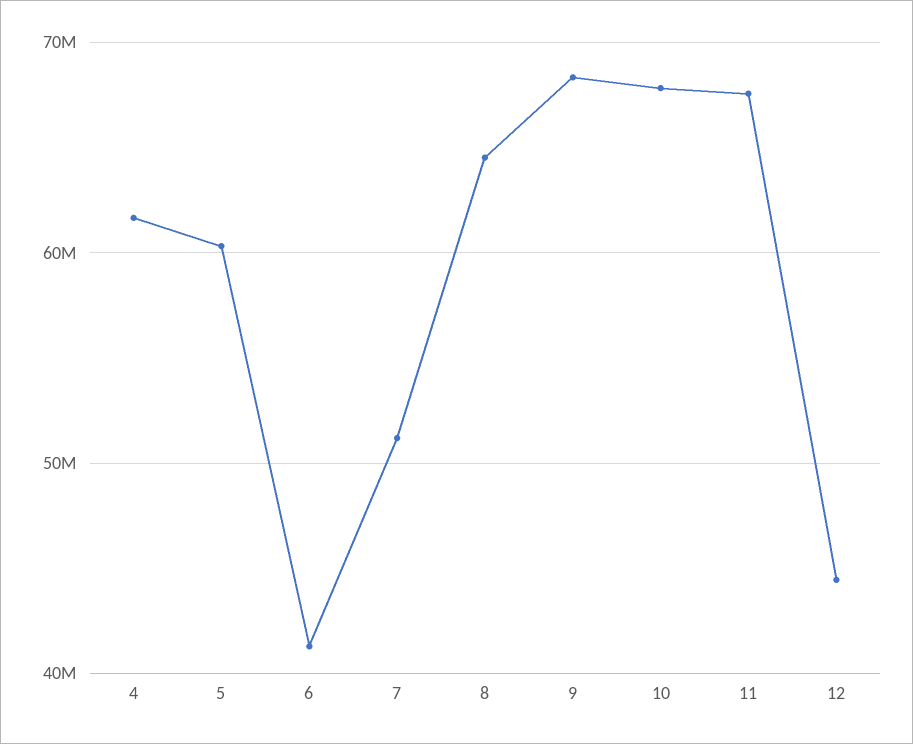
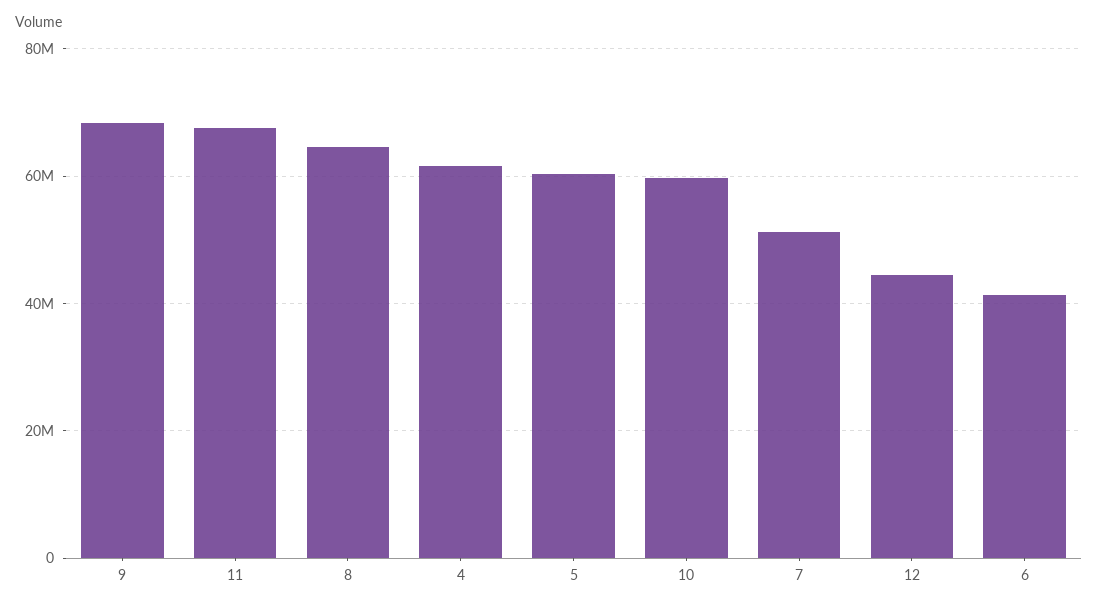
  {
    "4": 62000000,
    "5": 60000000,
    "6": 41000000,
    "7": 51000000,
    "8": 65000000,
    "9": 68000000,
-   "10": 68000000,
+   "10": 60000000,
    "11": 68000000,
    "12": 44000000
  }

